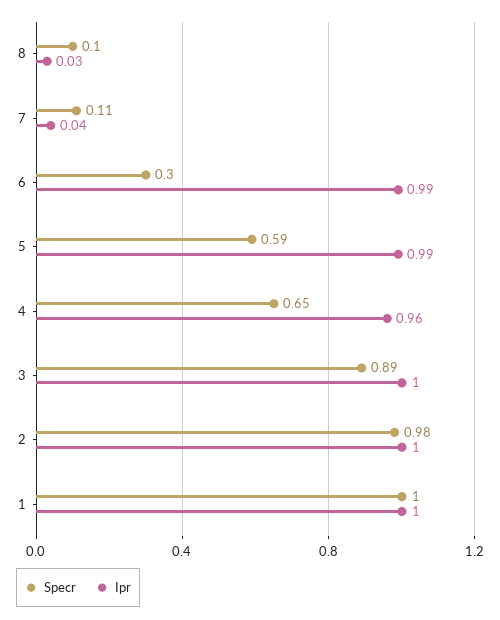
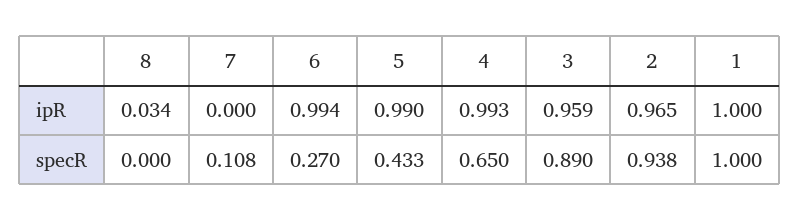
  {
    "Specr": {
-     "8": 0.1,
+     "8": 0,
      "7": 0.108,
-     "6": 0.3,
+     "6": 0.27,
-     "5": 0.59,
+     "5": 0.433,
      "4": 0.65,
      "3": 0.89,
-     "2": 0.98,
+     "2": 0.938,
      "1": 1
    },
    "Ipr": {
      "8": 0.034,
-     "7": 0.04,
+     "7": 0,
      "6": 0.994,
      "5": 0.99,
-     "4": 0.96,
+     "4": 0.993,
-     "3": 1,
+     "3": 0.959,
-     "2": 1,
+     "2": 0.965,
      "1": 1
    }
  }

